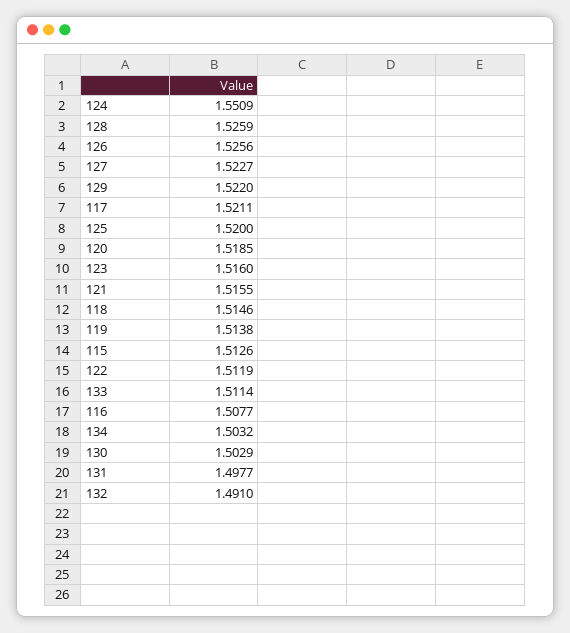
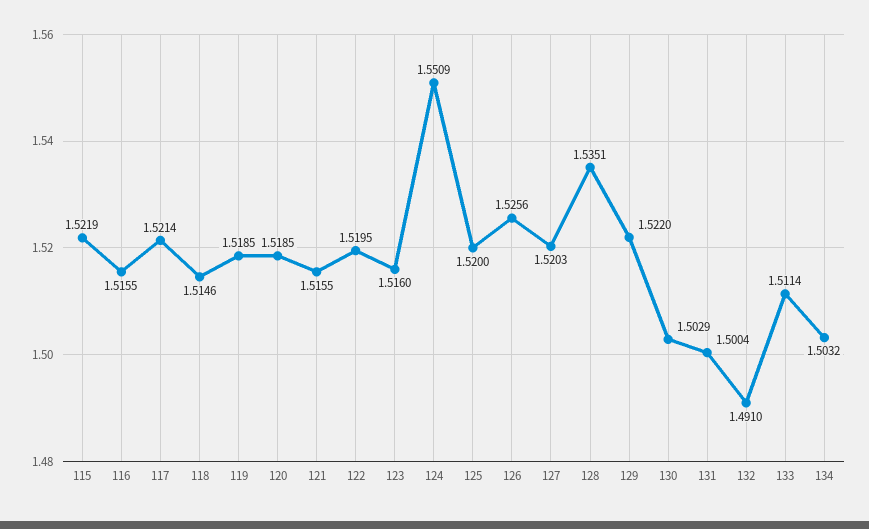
  {
    "124": 1.5509,
-   "128": 1.5259,
+   "128": 1.5351,
    "126": 1.5256,
-   "127": 1.5227,
+   "127": 1.5203,
    "129": 1.522,
-   "117": 1.5211,
+   "117": 1.5214,
    "125": 1.52,
    "120": 1.5185,
    "123": 1.516,
    "121": 1.5155,
    "118": 1.5146,
-   "119": 1.5138,
+   "119": 1.5185,
-   "115": 1.5126,
+   "115": 1.5219,
-   "122": 1.5119,
+   "122": 1.5195,
    "133": 1.5114,
-   "116": 1.5077,
+   "116": 1.5155,
    "134": 1.5032,
    "130": 1.5029,
-   "131": 1.4977,
+   "131": 1.5004,
    "132": 1.491
  }

